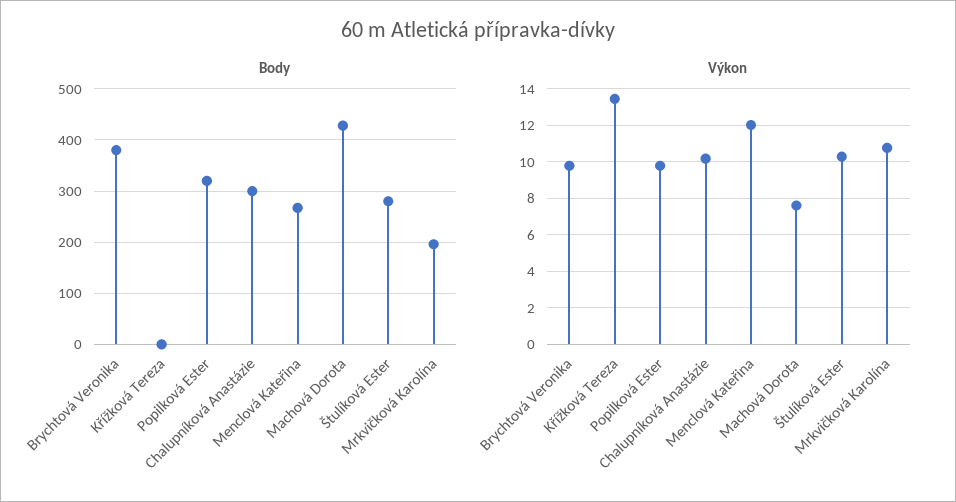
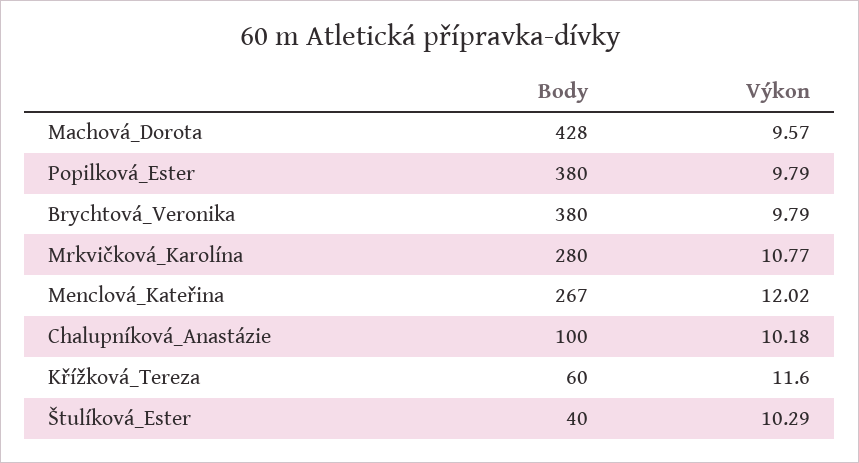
  {
    "Body": {
      "Brychtová Veronika": 380,
-     "Křížková Tereza": 0,
+     "Křížková Tereza": 60,
-     "Popilková Ester": 320,
+     "Popilková Ester": 380,
-     "Chalupníková Anastázie": 300,
+     "Chalupníková Anastázie": 100,
      "Menclová Kateřina": 267,
      "Machová Dorota": 428,
-     "Štulíková Ester": 280,
+     "Štulíková Ester": 40,
-     "Mrkvičková Karolína": 200
+     "Mrkvičková Karolína": 280
    },
    "Výkon": {
      "Brychtová Veronika": 9.79,
-     "Křížková Tereza": 13.5,
+     "Křížková Tereza": 11.6,
      "Popilková Ester": 9.79,
      "Chalupníková Anastázie": 10.18,
      "Menclová Kateřina": 12.02,
-     "Machová Dorota": 7.5,
+     "Machová Dorota": 9.57,
      "Štulíková Ester": 10.29,
      "Mrkvičková Karolína": 10.77
    }
  }

